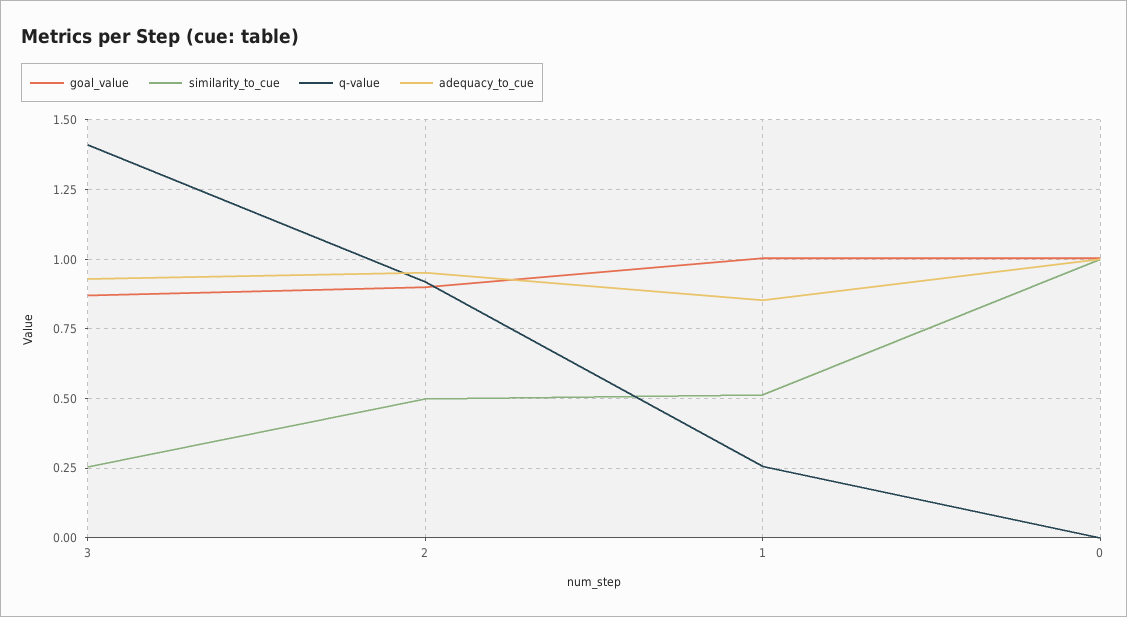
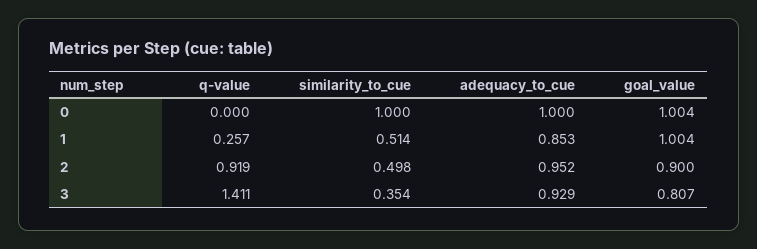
  {
    "goal_value": {
-     "3": 0.875,
+     "3": 0.807,
      "2": 0.9,
      "1": 1.004,
      "0": 1.004
    },
    "similarity_to_cue": {
-     "3": 0.25,
+     "3": 0.354,
      "2": 0.498,
      "1": 0.514,
      "0": 1
    },
    "q-value": {
      "3": 1.411,
      "2": 0.919,
      "1": 0.257,
      "0": 0
    },
    "adequacy_to_cue": {
      "3": 0.929,
      "2": 0.952,
      "1": 0.853,
      "0": 1
    }
  }

